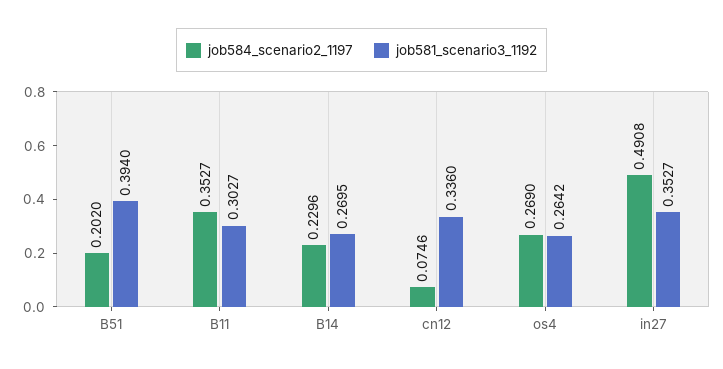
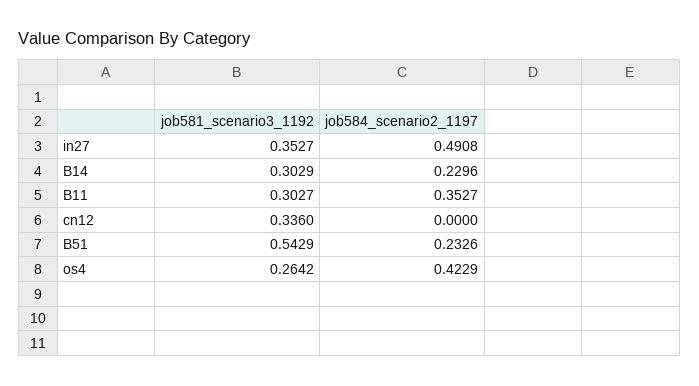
  {
    "job584_scenario2_1197": {
-     "B51": 0.202,
+     "B51": 0.2326,
      "B11": 0.3527,
      "B14": 0.2296,
-     "cn12": 0.0746,
+     "cn12": 0,
-     "os4": 0.269,
+     "os4": 0.4229,
      "in27": 0.4908
    },
    "job581_scenario3_1192": {
-     "B51": 0.394,
+     "B51": 0.5429,
      "B11": 0.3027,
-     "B14": 0.2695,
+     "B14": 0.3029,
      "cn12": 0.336,
      "os4": 0.2642,
      "in27": 0.3527
    }
  }

